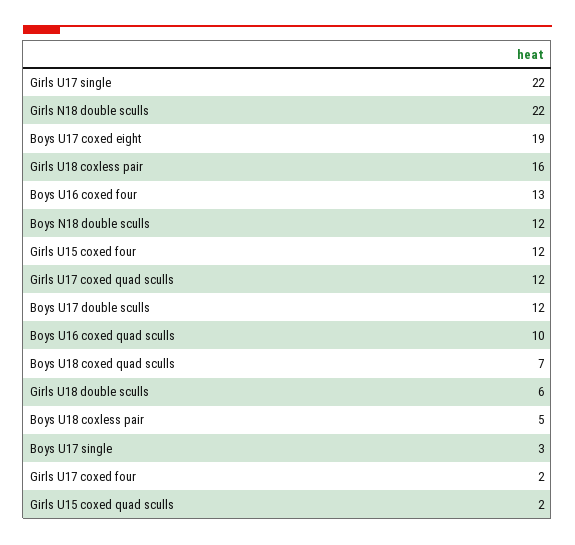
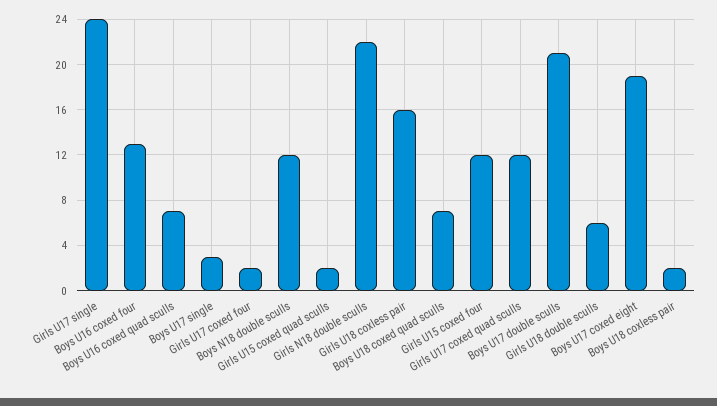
  {
-   "Girls U17 single": 22,
+   "Girls U17 single": 24,
    "Girls N18 double sculls": 22,
    "Boys U17 coxed eight": 19,
    "Girls U18 coxless pair": 16,
    "Boys U16 coxed four": 13,
    "Boys N18 double sculls": 12,
    "Girls U15 coxed four": 12,
    "Girls U17 coxed quad sculls": 12,
-   "Boys U17 double sculls": 12,
+   "Boys U17 double sculls": 21,
-   "Boys U16 coxed quad sculls": 10,
+   "Boys U16 coxed quad sculls": 7,
    "Boys U18 coxed quad sculls": 7,
    "Girls U18 double sculls": 6,
-   "Boys U18 coxless pair": 5,
+   "Boys U18 coxless pair": 2,
    "Boys U17 single": 3,
    "Girls U17 coxed four": 2,
    "Girls U15 coxed quad sculls": 2
  }

